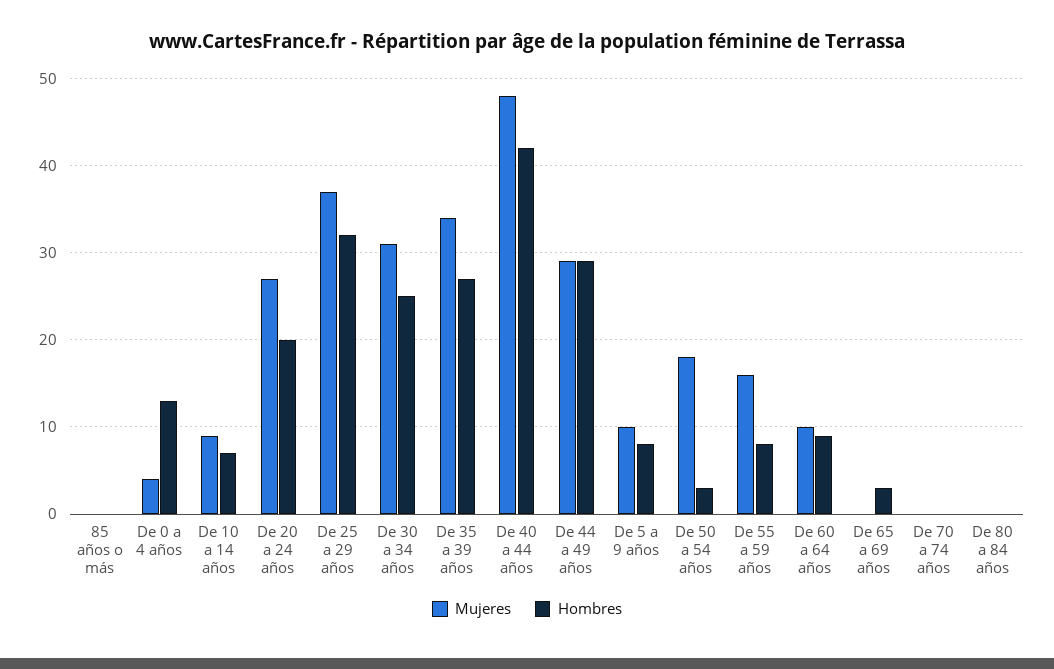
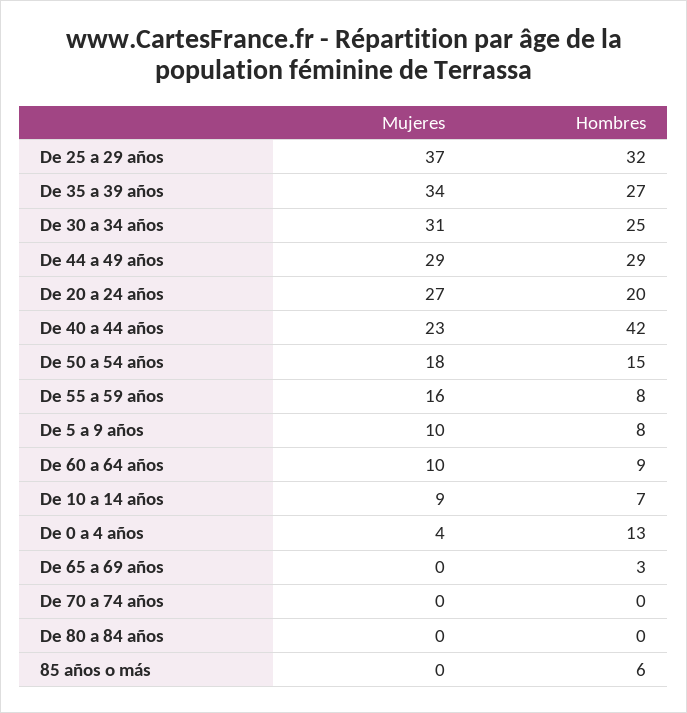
  {
    "Mujeres": {
      "85 años o más": 0,
      "De 0 a 4 años": 4,
      "De 10 a 14 años": 9,
      "De 20 a 24 años": 27,
      "De 25 a 29 años": 37,
      "De 30 a 34 años": 31,
      "De 35 a 39 años": 34,
-     "De 40 a 44 años": 48,
+     "De 40 a 44 años": 23,
      "De 44 a 49 años": 29,
      "De 5 a 9 años": 10,
      "De 50 a 54 años": 18,
      "De 55 a 59 años": 16,
      "De 60 a 64 años": 10,
      "De 65 a 69 años": 0,
      "De 70 a 74 años": 0,
      "De 80 a 84 años": 0
    },
    "Hombres": {
-     "85 años o más": 0,
+     "85 años o más": 6,
      "De 0 a 4 años": 13,
      "De 10 a 14 años": 7,
      "De 20 a 24 años": 20,
      "De 25 a 29 años": 32,
      "De 30 a 34 años": 25,
      "De 35 a 39 años": 27,
      "De 40 a 44 años": 42,
      "De 44 a 49 años": 29,
      "De 5 a 9 años": 8,
-     "De 50 a 54 años": 3,
+     "De 50 a 54 años": 15,
      "De 55 a 59 años": 8,
      "De 60 a 64 años": 9,
      "De 65 a 69 años": 3,
      "De 70 a 74 años": 0,
      "De 80 a 84 años": 0
    }
  }

